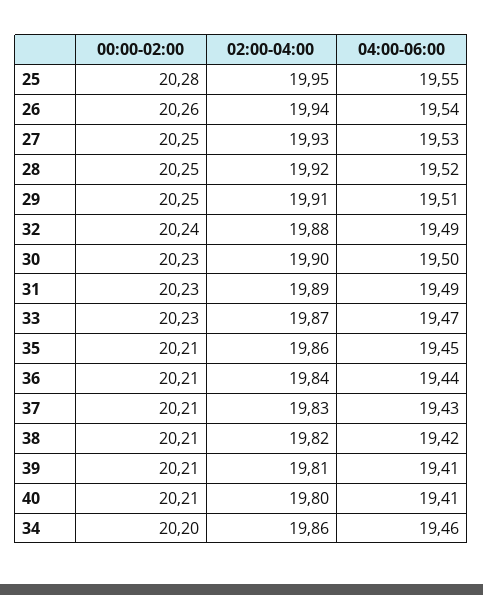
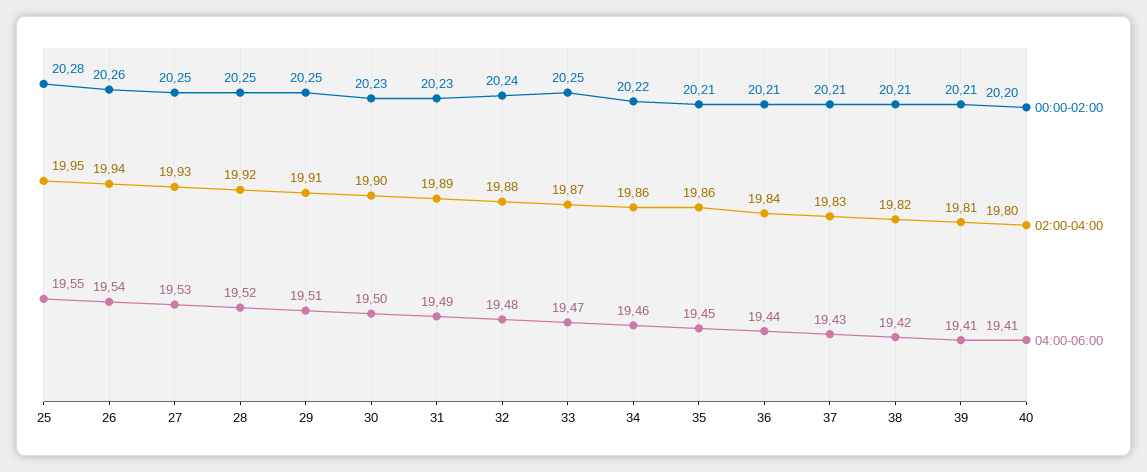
  {
    "00:00-02:00": {
      "25": 20.28,
      "26": 20.26,
      "27": 20.25,
      "28": 20.25,
      "29": 20.25,
      "32": 20.24,
      "30": 20.23,
      "31": 20.23,
-     "33": 20.23,
+     "33": 20.25,
      "35": 20.21,
      "36": 20.21,
      "37": 20.21,
      "38": 20.21,
      "39": 20.21,
-     "40": 20.21,
+     "40": 20.2,
-     "34": 20.2
+     "34": 20.22
    },
    "02:00-04:00": {
      "25": 19.95,
      "26": 19.94,
      "27": 19.93,
      "28": 19.92,
      "29": 19.91,
      "32": 19.88,
      "30": 19.9,
      "31": 19.89,
      "33": 19.87,
      "35": 19.86,
      "36": 19.84,
      "37": 19.83,
      "38": 19.82,
      "39": 19.81,
      "40": 19.8,
      "34": 19.86
    },
    "04:00-06:00": {
      "25": 19.55,
      "26": 19.54,
      "27": 19.53,
      "28": 19.52,
      "29": 19.51,
-     "32": 19.49,
+     "32": 19.48,
      "30": 19.5,
      "31": 19.49,
      "33": 19.47,
      "35": 19.45,
      "36": 19.44,
      "37": 19.43,
      "38": 19.42,
      "39": 19.41,
      "40": 19.41,
      "34": 19.46
    }
  }

